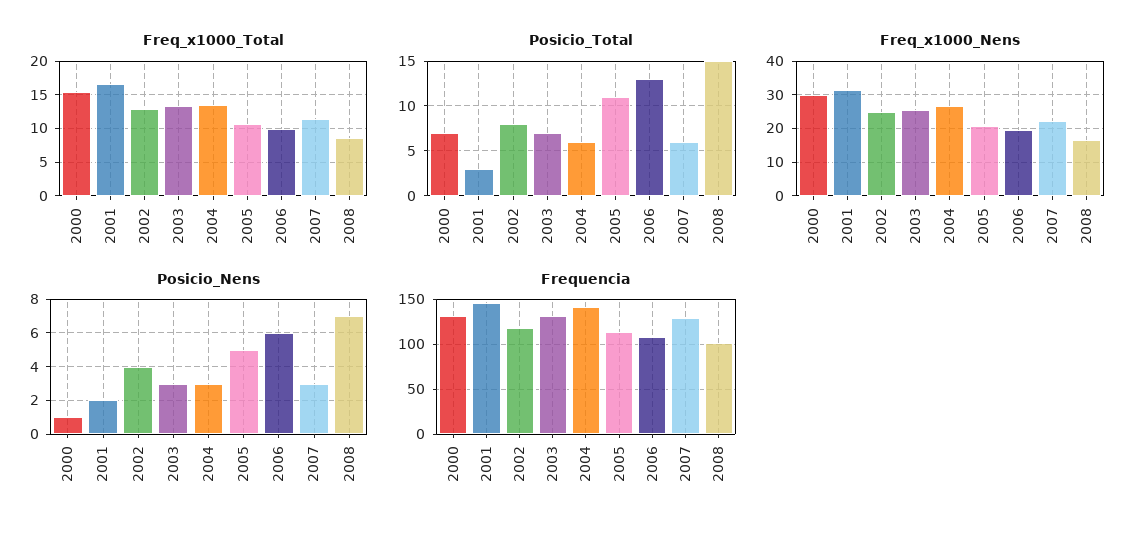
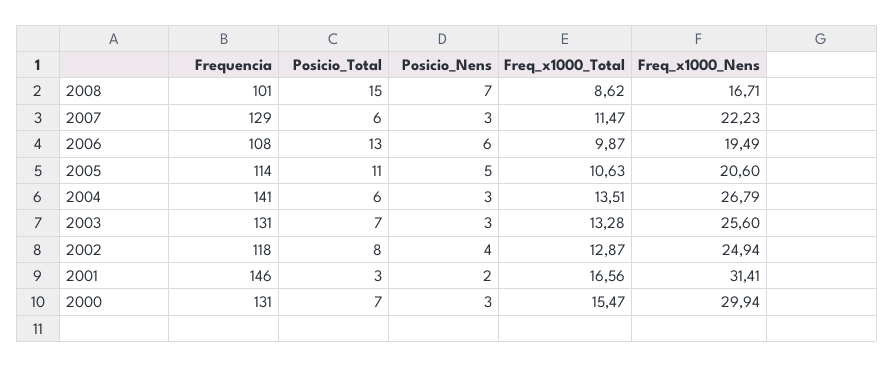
  {
    "Freq_x1000_Total": {
      "2000": 15.47,
      "2001": 16.56,
      "2002": 12.87,
      "2003": 13.28,
      "2004": 13.51,
      "2005": 10.63,
      "2006": 9.87,
      "2007": 11.47,
      "2008": 8.62
    },
    "Posicio_Total": {
      "2000": 7,
      "2001": 3,
      "2002": 8,
      "2003": 7,
      "2004": 6,
      "2005": 11,
      "2006": 13,
      "2007": 6,
      "2008": 15
    },
    "Freq_x1000_Nens": {
      "2000": 29.94,
      "2001": 31.41,
      "2002": 24.94,
      "2003": 25.6,
      "2004": 26.79,
      "2005": 20.6,
      "2006": 19.49,
      "2007": 22.23,
      "2008": 16.71
    },
    "Posicio_Nens": {
-     "2000": 1,
+     "2000": 3,
      "2001": 2,
      "2002": 4,
      "2003": 3,
      "2004": 3,
      "2005": 5,
      "2006": 6,
      "2007": 3,
      "2008": 7
    },
    "Frequencia": {
      "2000": 131,
      "2001": 146,
      "2002": 118,
      "2003": 131,
      "2004": 141,
      "2005": 114,
      "2006": 108,
      "2007": 129,
      "2008": 101
    }
  }

